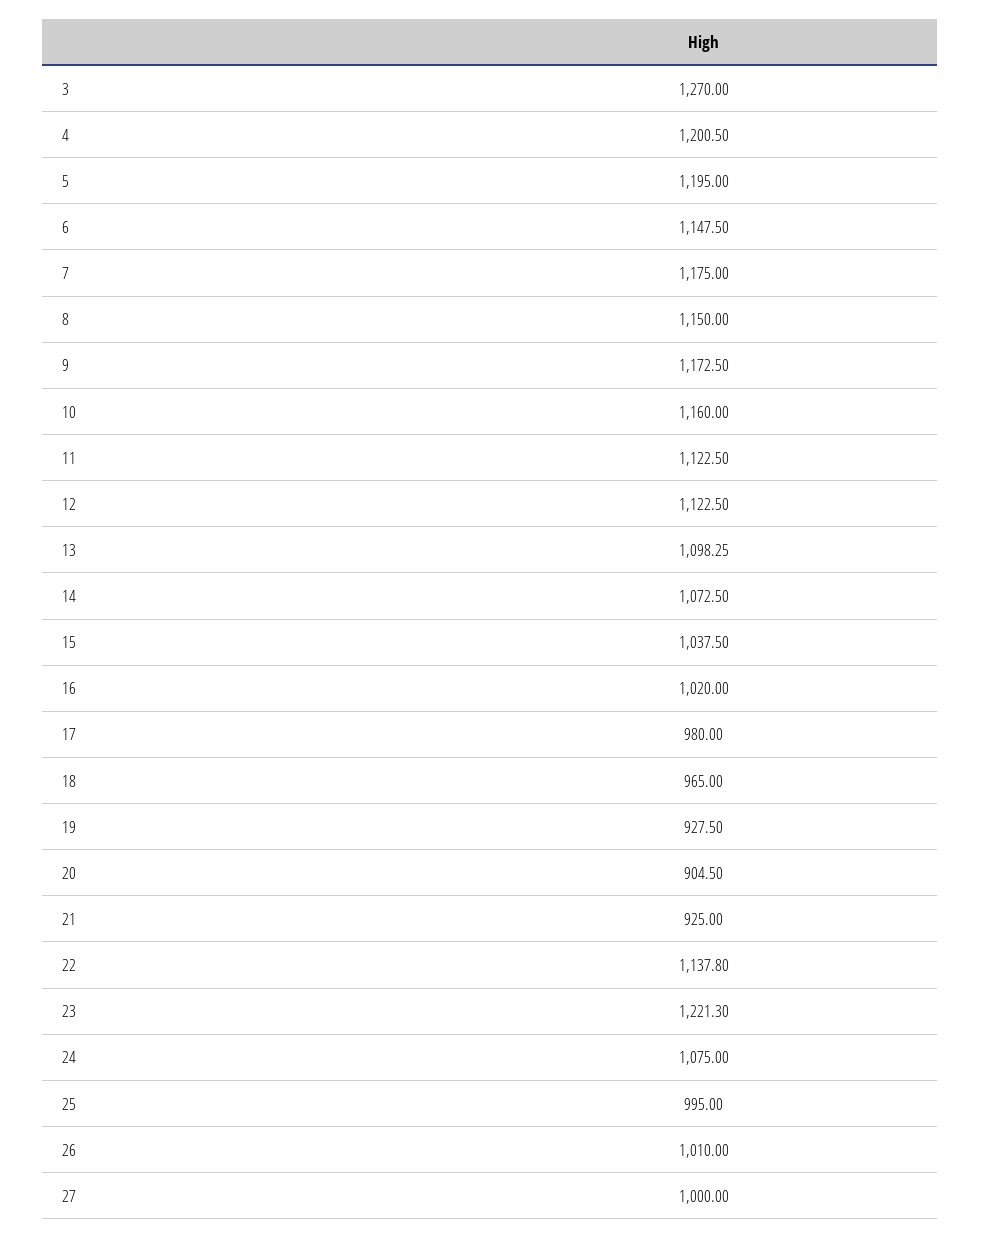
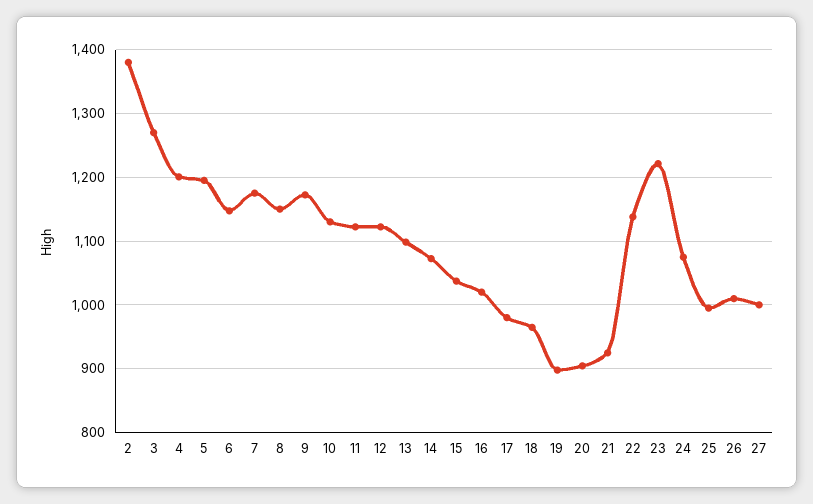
  {
    "3": 1270,
    "4": 1200.5,
    "5": 1195,
    "6": 1147.5,
    "7": 1175,
    "8": 1150,
    "9": 1172.5,
-   "10": 1160,
+   "10": 1130,
    "11": 1122.5,
    "12": 1122.5,
    "13": 1098.25,
    "14": 1072.5,
    "15": 1037.5,
    "16": 1020,
    "17": 980,
    "18": 965,
-   "19": 927.5,
+   "19": 900,
    "20": 904.5,
    "21": 925,
    "22": 1137.8,
    "23": 1221.3,
    "24": 1075,
    "25": 995,
    "26": 1010,
-   "27": 1000
+   "27": 1000,
+   "2": 1380
  }

